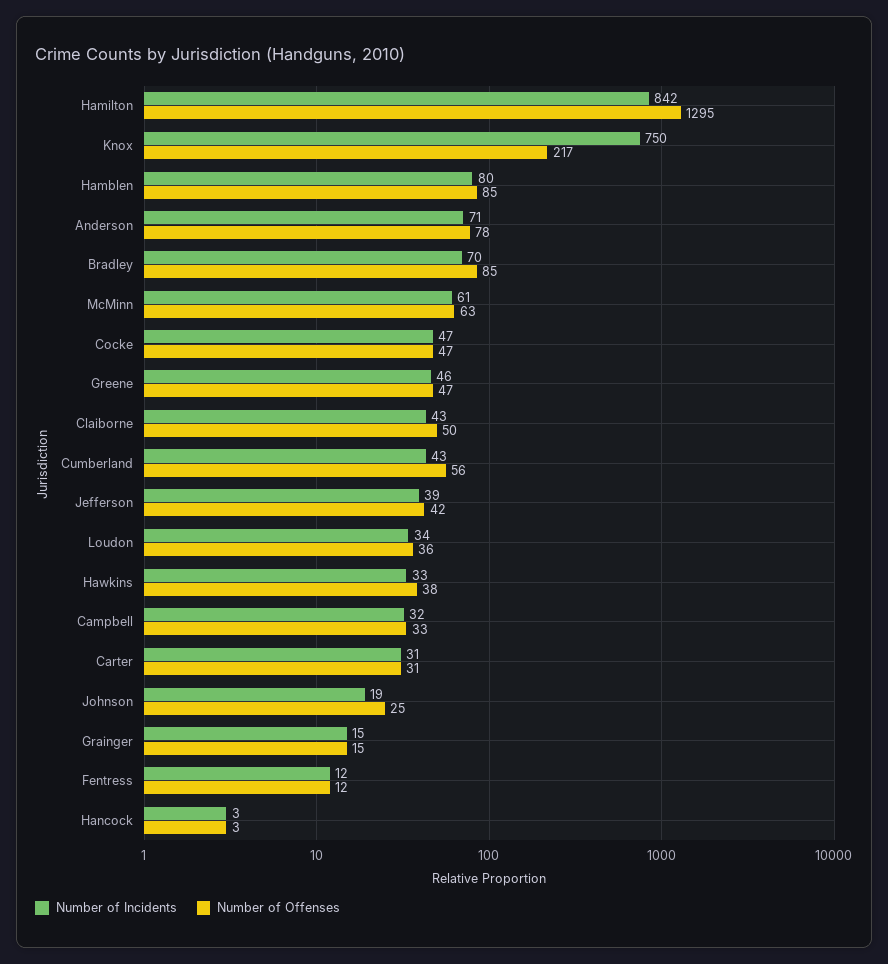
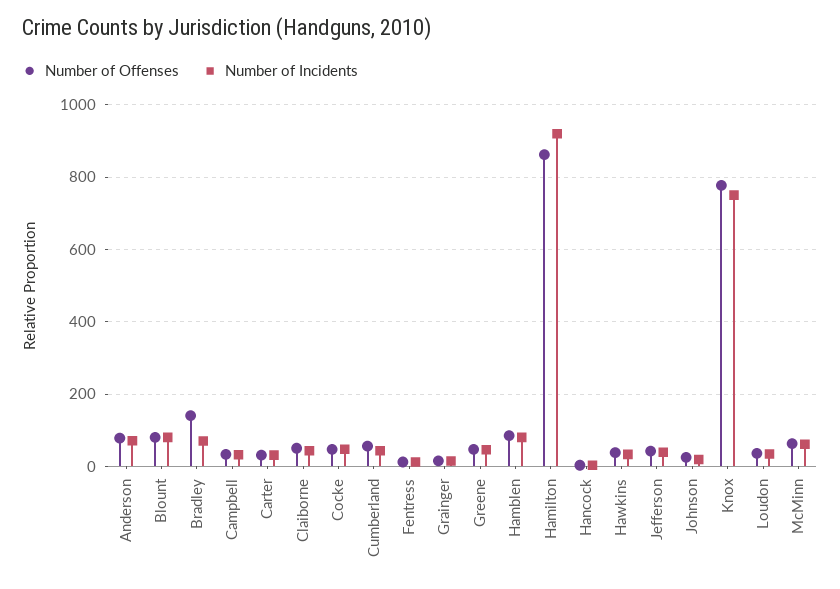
  {
    "Number of Incidents": {
-     "Hamilton": 842,
+     "Hamilton": 920,
      "Knox": 750,
      "Hamblen": 80,
      "Anderson": 71,
      "Bradley": 70,
      "McMinn": 61,
      "Cocke": 47,
      "Greene": 46,
      "Claiborne": 43,
      "Cumberland": 43,
      "Jefferson": 39,
      "Loudon": 34,
      "Hawkins": 33,
      "Campbell": 32,
      "Carter": 31,
      "Johnson": 19,
      "Grainger": 15,
      "Fentress": 12,
-     "Hancock": 3
+     "Hancock": 3,
+     "Blount": 80
    },
    "Number of Offenses": {
-     "Hamilton": 1295,
+     "Hamilton": 860,
-     "Knox": 217,
+     "Knox": 780,
      "Hamblen": 85,
      "Anderson": 78,
-     "Bradley": 85,
+     "Bradley": 140,
      "McMinn": 63,
      "Cocke": 47,
      "Greene": 47,
      "Claiborne": 50,
      "Cumberland": 56,
      "Jefferson": 42,
      "Loudon": 36,
      "Hawkins": 38,
      "Campbell": 33,
      "Carter": 31,
      "Johnson": 25,
      "Grainger": 15,
      "Fentress": 12,
-     "Hancock": 3
+     "Hancock": 3,
+     "Blount": 80
    }
  }

